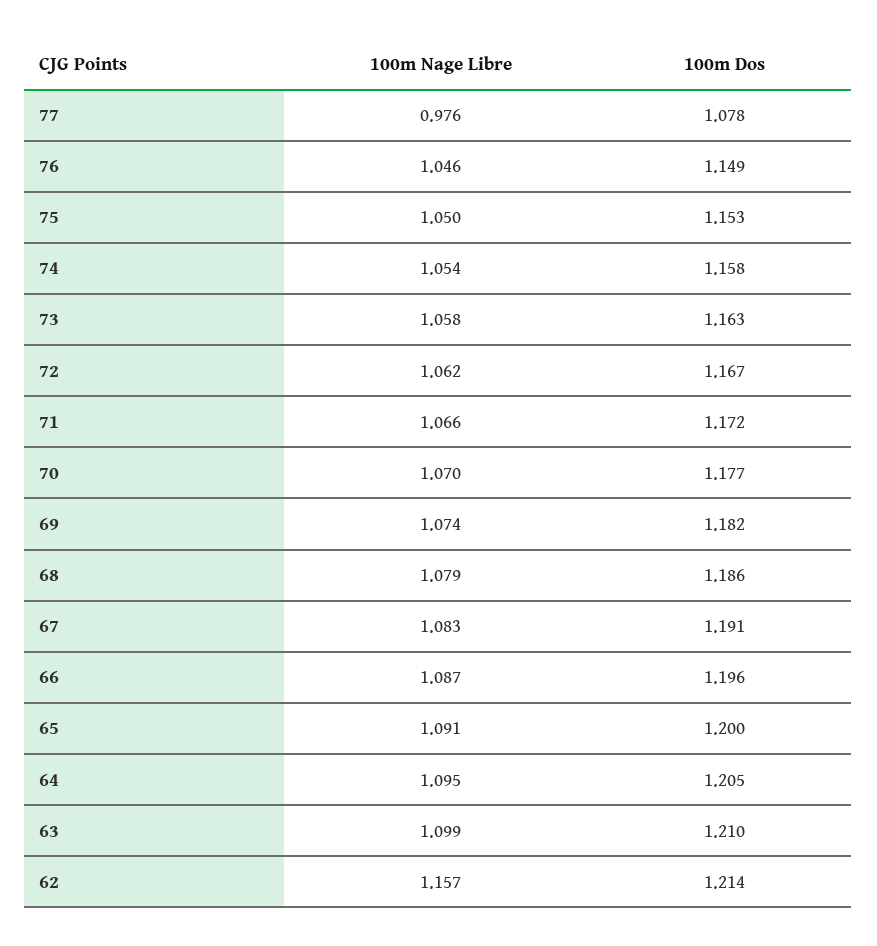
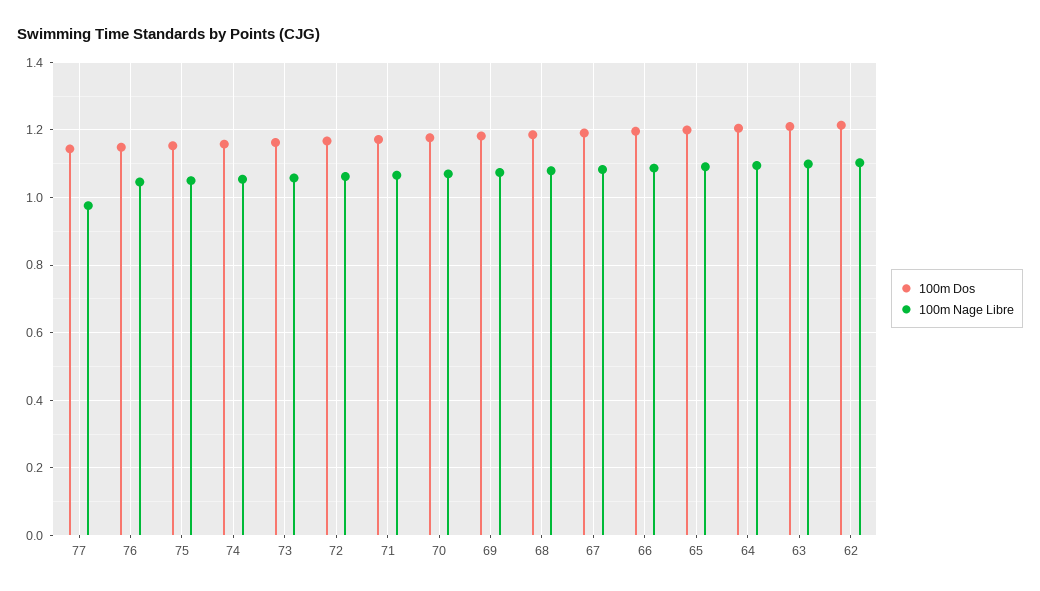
  {
    "100m Nage Libre": {
      "77": 0.976,
      "76": 1.046,
      "75": 1.05,
      "74": 1.054,
      "73": 1.058,
      "72": 1.062,
      "71": 1.066,
      "70": 1.07,
      "69": 1.074,
      "68": 1.079,
      "67": 1.083,
      "66": 1.087,
      "65": 1.091,
      "64": 1.095,
      "63": 1.099,
-     "62": 1.157
+     "62": 1.1
    },
    "100m Dos": {
-     "77": 1.078,
+     "77": 1.14,
      "76": 1.149,
      "75": 1.153,
      "74": 1.158,
      "73": 1.163,
      "72": 1.167,
      "71": 1.172,
      "70": 1.177,
      "69": 1.182,
      "68": 1.186,
      "67": 1.191,
      "66": 1.196,
      "65": 1.2,
      "64": 1.205,
      "63": 1.21,
      "62": 1.214
    }
  }

